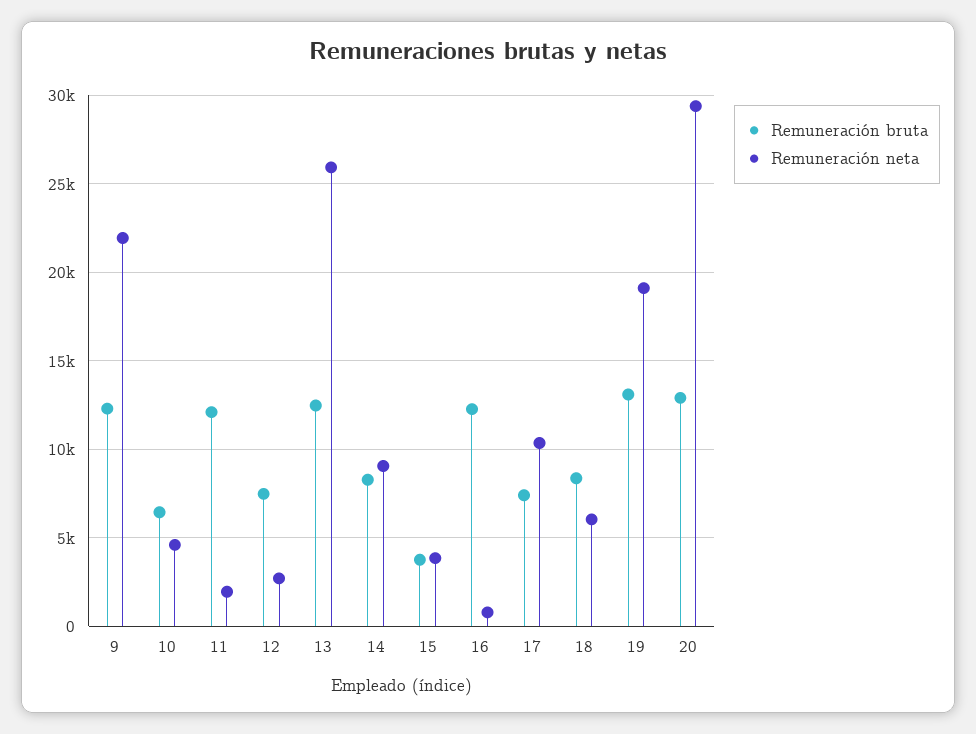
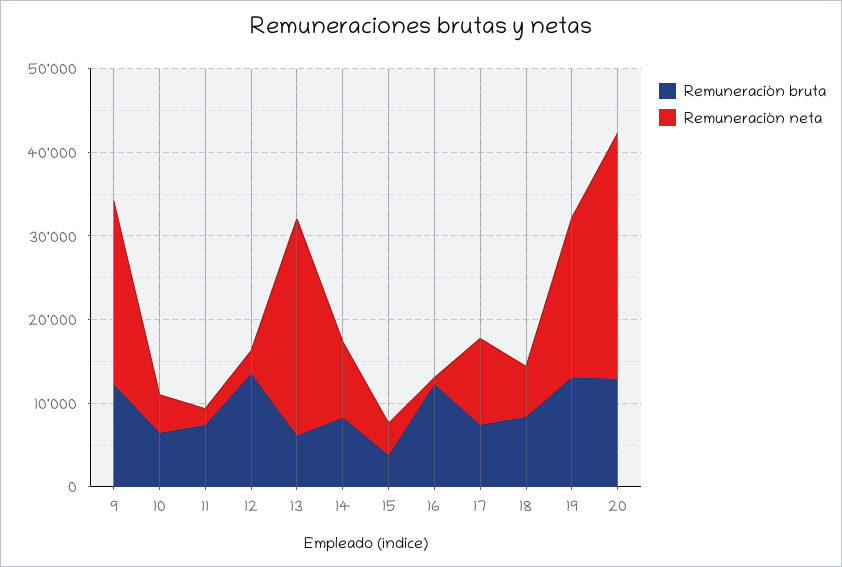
  {
    "Remuneración bruta": {
      "9": 12500,
      "10": 6500,
-     "11": 12000,
+     "11": 8000,
-     "12": 7500,
+     "12": 14000,
-     "13": 12500,
+     "13": 6000,
      "14": 8500,
      "15": 4000,
      "16": 12500,
      "17": 7500,
      "18": 8500,
      "19": 13000,
      "20": 13000
    },
    "Remuneración neta": {
      "9": 22000,
      "10": 4500,
      "11": 2000,
      "12": 2500,
      "13": 26000,
      "14": 9000,
      "15": 4000,
      "16": 1000,
      "17": 10500,
      "18": 6000,
      "19": 19000,
      "20": 29500
    }
  }

